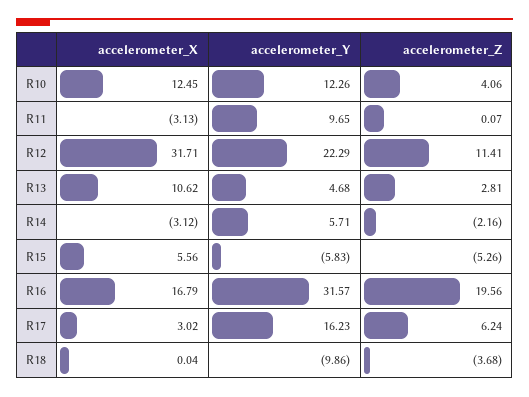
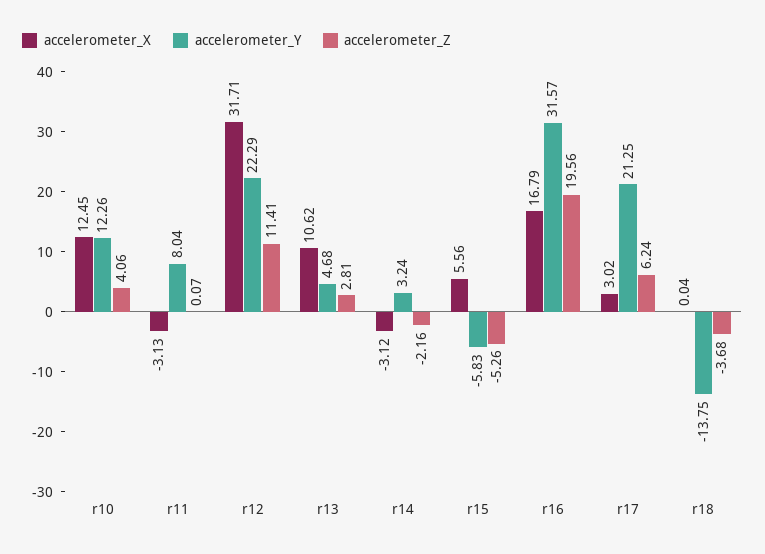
  {
    "accelerometer_X": {
      "R10": 12.45,
      "R11": -3.13,
      "R12": 31.71,
      "R13": 10.62,
      "R14": -3.12,
      "R15": 5.56,
      "R16": 16.79,
      "R17": 3.02,
      "R18": 0.04
    },
    "accelerometer_Y": {
      "R10": 12.26,
-     "R11": 9.65,
+     "R11": 8.04,
      "R12": 22.29,
      "R13": 4.68,
-     "R14": 5.71,
+     "R14": 3.24,
      "R15": -5.83,
      "R16": 31.57,
-     "R17": 16.23,
+     "R17": 21.25,
-     "R18": -9.86
+     "R18": -13.75
    },
    "accelerometer_Z": {
      "R10": 4.06,
      "R11": 0.07,
      "R12": 11.41,
      "R13": 2.81,
      "R14": -2.16,
      "R15": -5.26,
      "R16": 19.56,
      "R17": 6.24,
      "R18": -3.68
    }
  }

